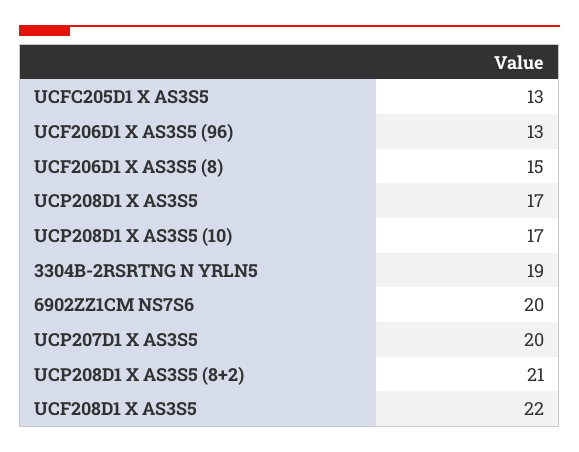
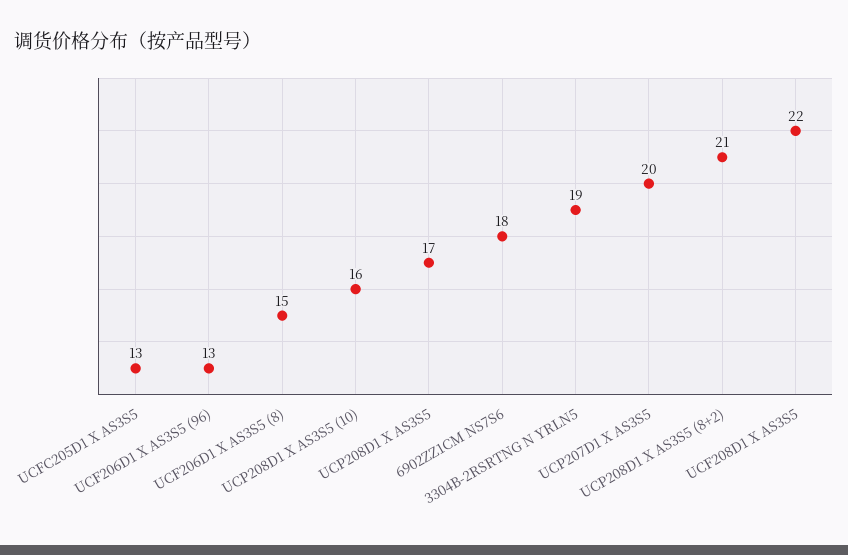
  {
    "UCFC205D1 X AS3S5": 13,
    "UCF206D1 X AS3S5 (96)": 13,
    "UCF206D1 X AS3S5 (8)": 15,
    "UCP208D1 X AS3S5": 17,
-   "UCP208D1 X AS3S5 (10)": 17,
+   "UCP208D1 X AS3S5 (10)": 16,
    "3304B-2RSRTNG N YRLN5": 19,
-   "6902ZZ1CM NS7S6": 20,
+   "6902ZZ1CM NS7S6": 18,
    "UCP207D1 X AS3S5": 20,
    "UCP208D1 X AS3S5 (8+2)": 21,
    "UCF208D1 X AS3S5": 22
  }

